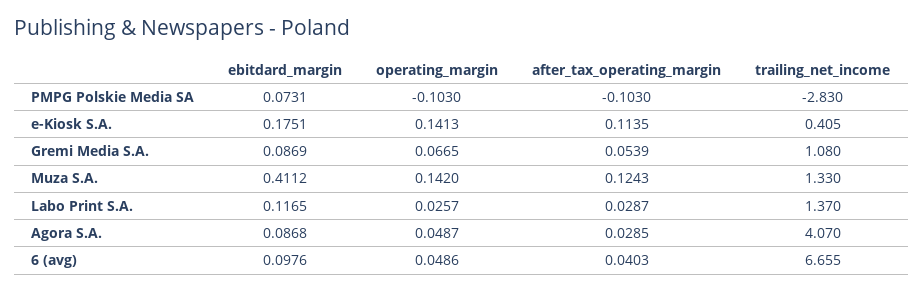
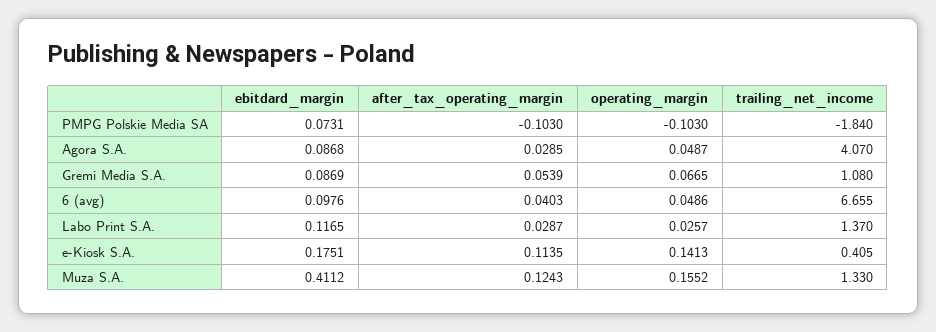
  {
    "ebitdard_margin": {
      "PMPG Polskie Media SA": 0.0731,
      "e-Kiosk S.A.": 0.1751,
      "Gremi Media S.A.": 0.0869,
      "Muza S.A.": 0.4112,
      "Labo Print S.A.": 0.1165,
      "Agora S.A.": 0.0868,
      "6 (avg)": 0.0976
    },
    "operating_margin": {
      "PMPG Polskie Media SA": -0.103,
      "e-Kiosk S.A.": 0.1413,
      "Gremi Media S.A.": 0.0665,
-     "Muza S.A.": 0.142,
+     "Muza S.A.": 0.1552,
      "Labo Print S.A.": 0.0257,
      "Agora S.A.": 0.0487,
      "6 (avg)": 0.0486
    },
    "after_tax_operating_margin": {
      "PMPG Polskie Media SA": -0.103,
      "e-Kiosk S.A.": 0.1135,
      "Gremi Media S.A.": 0.0539,
      "Muza S.A.": 0.1243,
      "Labo Print S.A.": 0.0287,
      "Agora S.A.": 0.0285,
      "6 (avg)": 0.0403
    },
    "trailing_net_income": {
-     "PMPG Polskie Media SA": -2.83,
+     "PMPG Polskie Media SA": -1.84,
      "e-Kiosk S.A.": 0.405,
      "Gremi Media S.A.": 1.08,
      "Muza S.A.": 1.33,
      "Labo Print S.A.": 1.37,
      "Agora S.A.": 4.07,
      "6 (avg)": 6.655
    }
  }

